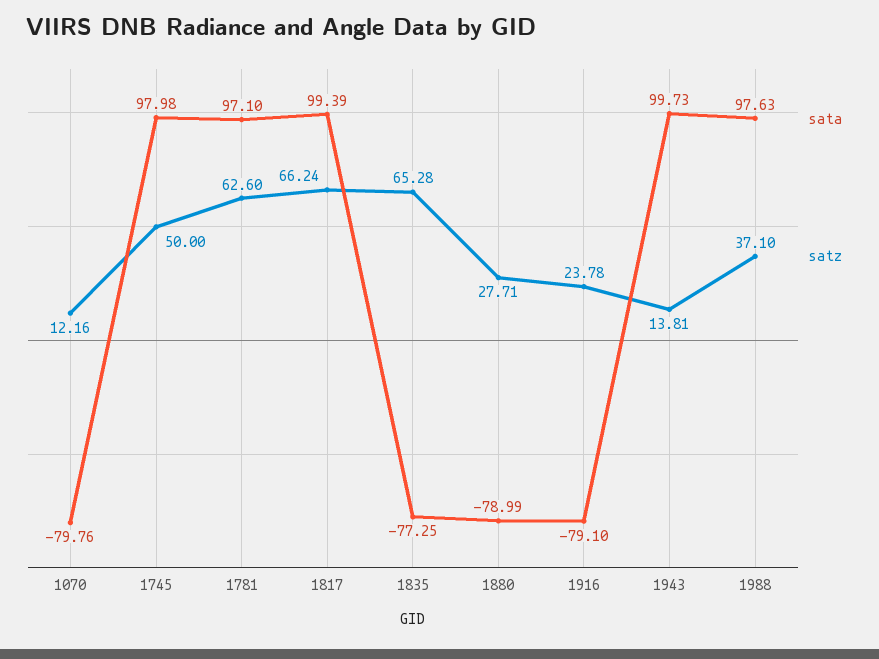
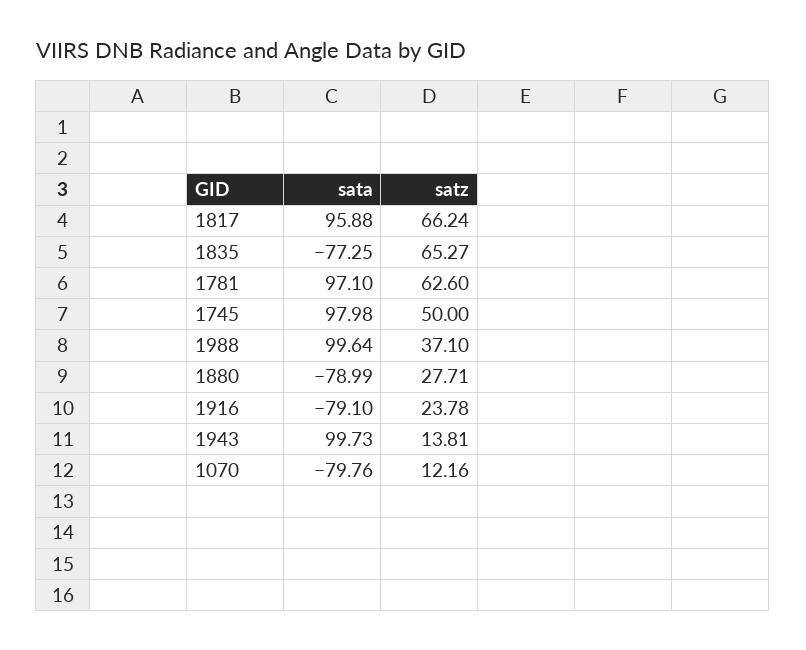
  {
    "sata": {
      "1070": -79.76,
      "1745": 97.98,
      "1781": 97.1,
-     "1817": 99.39,
+     "1817": 95.88,
      "1835": -77.25,
      "1880": -78.99,
      "1916": -79.1,
      "1943": 99.73,
-     "1988": 97.63
+     "1988": 99.64
    },
    "satz": {
      "1070": 12.16,
      "1745": 50,
      "1781": 62.6,
      "1817": 66.24,
-     "1835": 65.28,
+     "1835": 65.27,
      "1880": 27.71,
      "1916": 23.78,
      "1943": 13.81,
      "1988": 37.1
    }
  }

